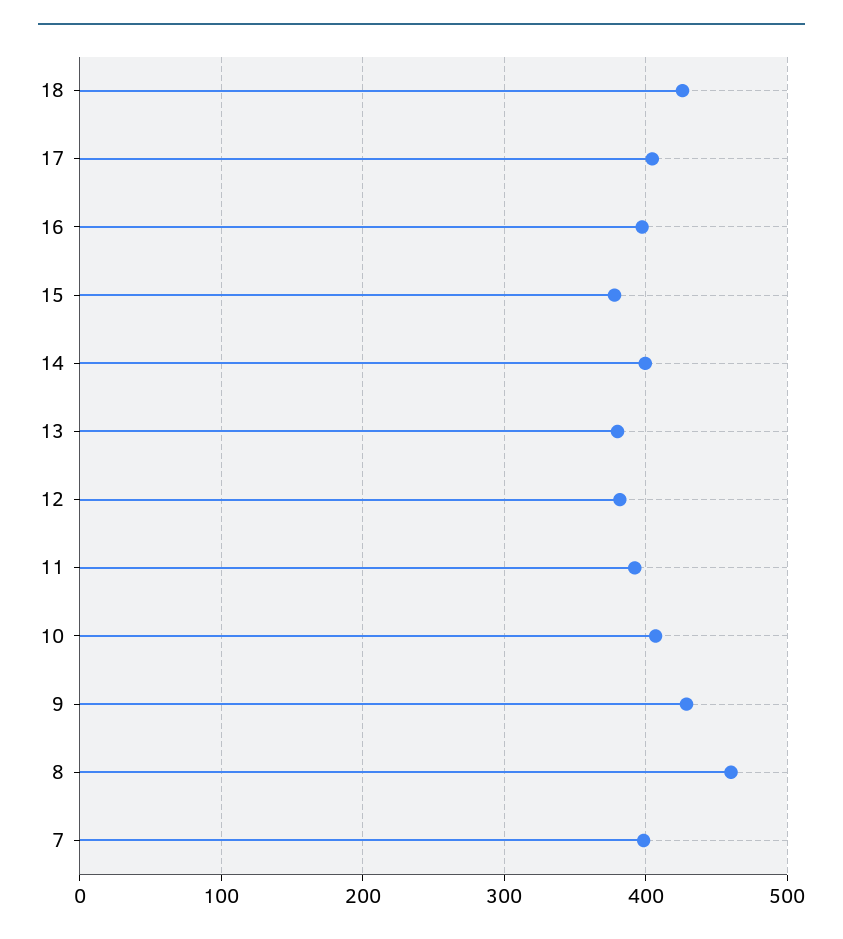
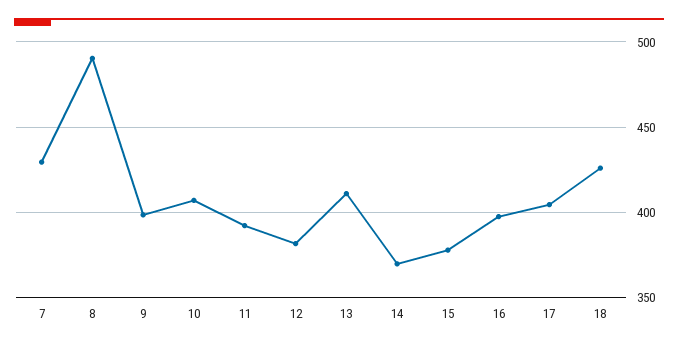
  {
    "18": 425,
    "17": 405,
    "16": 400,
    "15": 380,
-   "14": 400,
+   "14": 370,
-   "13": 380,
+   "13": 410,
    "12": 380,
    "11": 390,
    "10": 405,
-   "9": 430,
+   "9": 400,
-   "8": 460,
+   "8": 490,
-   "7": 400
+   "7": 430
  }

